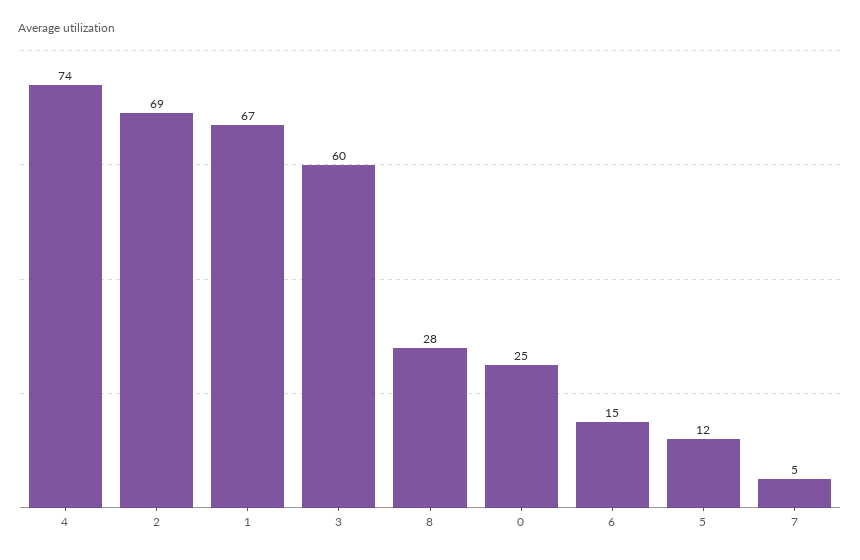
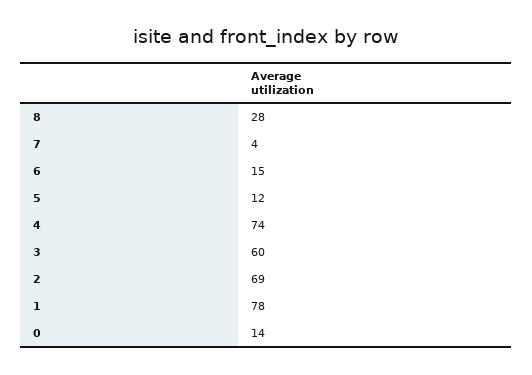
  {
    "4": 74,
    "2": 69,
-   "1": 67,
+   "1": 78,
    "3": 60,
    "8": 28,
-   "0": 25,
+   "0": 14,
    "6": 15,
    "5": 12,
-   "7": 5
+   "7": 4
  }

